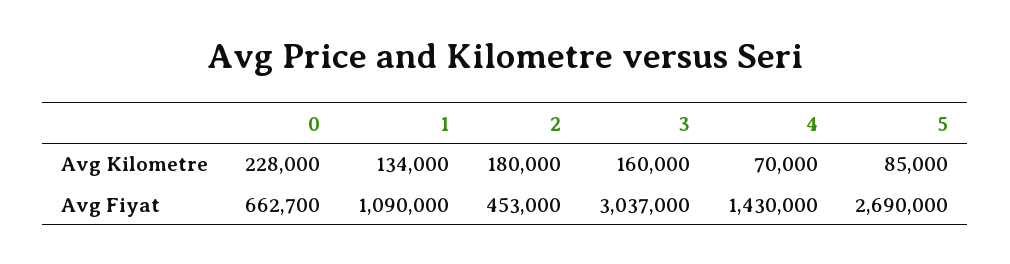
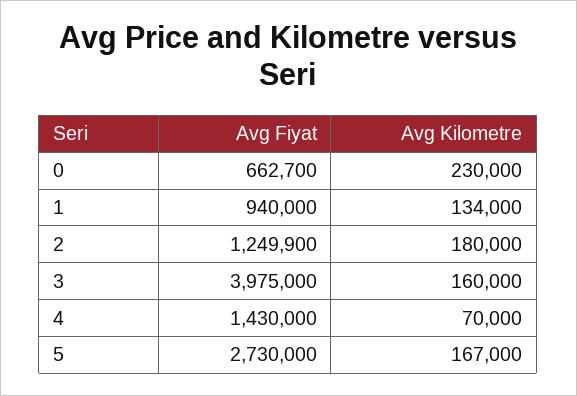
  {
    "0": {
-     "Avg Kilometre": 228000,
+     "Avg Kilometre": 230000,
      "Avg Fiyat": 662700
    },
    "1": {
      "Avg Kilometre": 134000,
-     "Avg Fiyat": 1090000
+     "Avg Fiyat": 940000
    },
    "2": {
      "Avg Kilometre": 180000,
-     "Avg Fiyat": 453000
+     "Avg Fiyat": 1249900
    },
    "3": {
      "Avg Kilometre": 160000,
-     "Avg Fiyat": 3037000
+     "Avg Fiyat": 3975000
    },
    "4": {
      "Avg Kilometre": 70000,
      "Avg Fiyat": 1430000
    },
    "5": {
-     "Avg Kilometre": 85000,
+     "Avg Kilometre": 167000,
-     "Avg Fiyat": 2690000
+     "Avg Fiyat": 2730000
    }
  }

